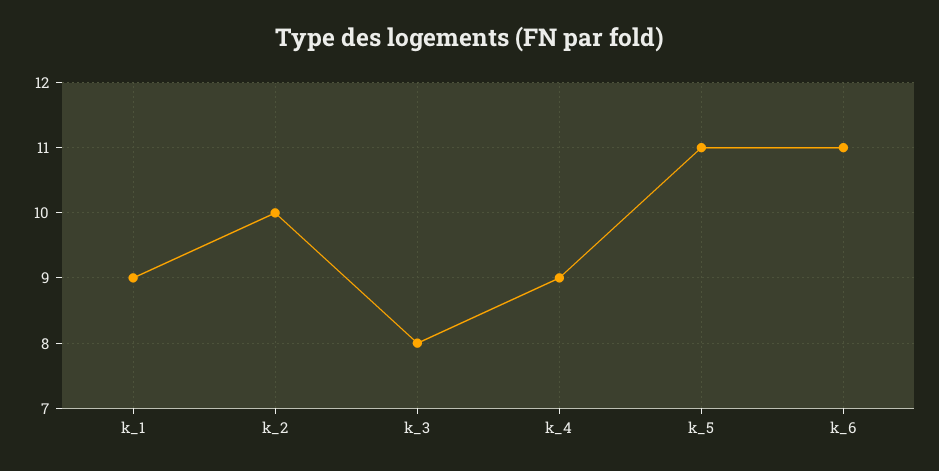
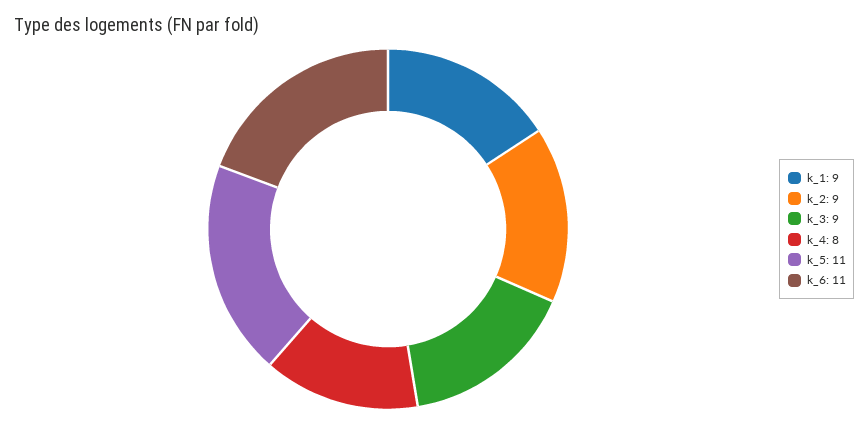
  {
    "k_1": 9,
-   "k_2": 10,
+   "k_2": 9,
-   "k_3": 8,
+   "k_3": 9,
-   "k_4": 9,
+   "k_4": 8,
    "k_5": 11,
    "k_6": 11
  }

